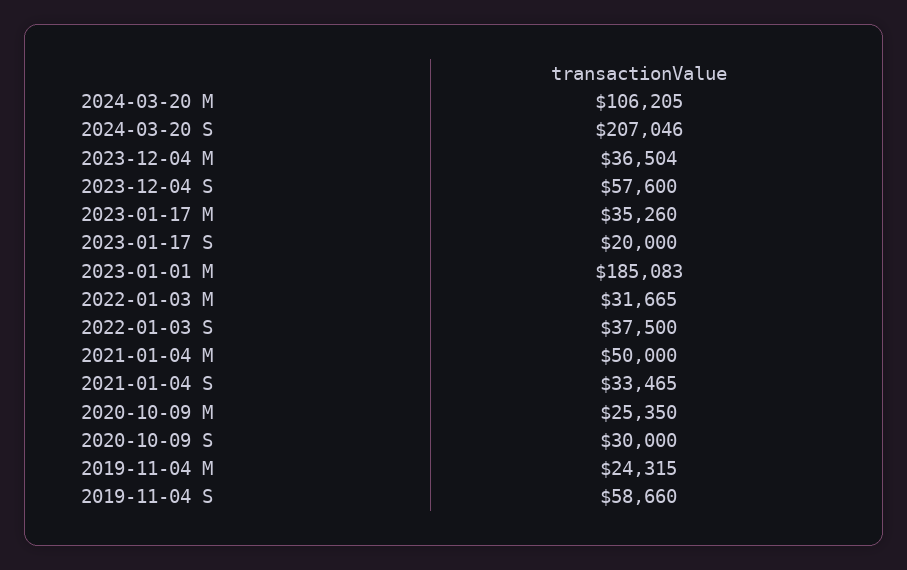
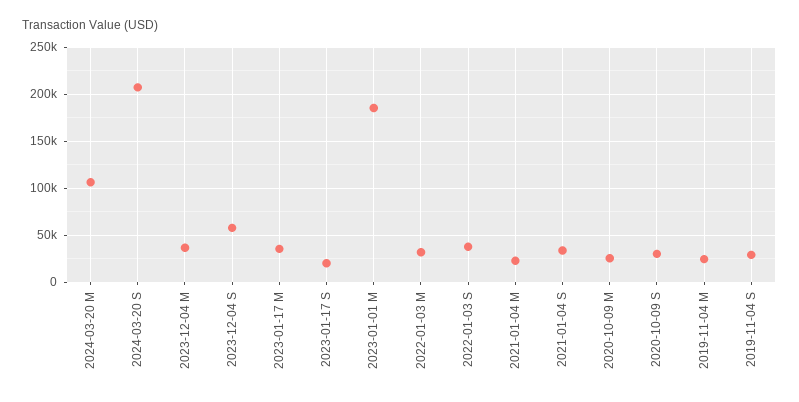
  {
    "2024-03-20 M": 106205,
    "2024-03-20 S": 207046,
    "2023-12-04 M": 36504,
    "2023-12-04 S": 57600,
    "2023-01-17 M": 35260,
    "2023-01-17 S": 20000,
    "2023-01-01 M": 185083,
    "2022-01-03 M": 31665,
    "2022-01-03 S": 37500,
-   "2021-01-04 M": 50000,
+   "2021-01-04 M": 20000,
    "2021-01-04 S": 33465,
    "2020-10-09 M": 25350,
    "2020-10-09 S": 30000,
    "2019-11-04 M": 24315,
-   "2019-11-04 S": 58660
+   "2019-11-04 S": 30000
  }

